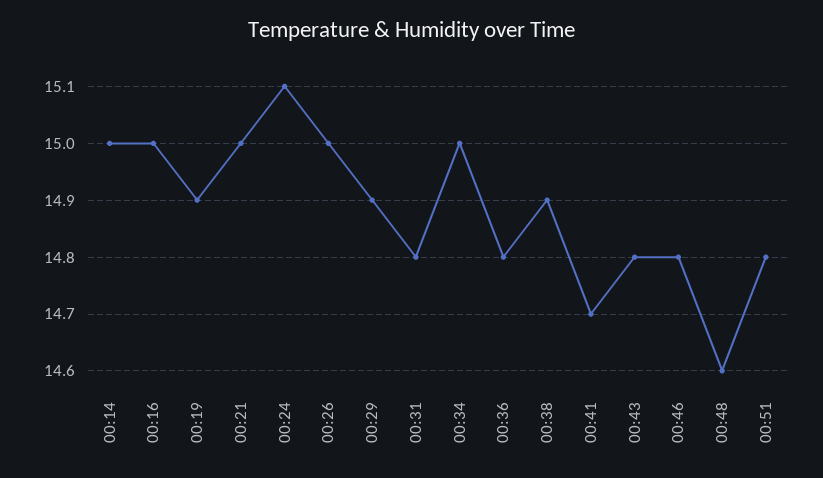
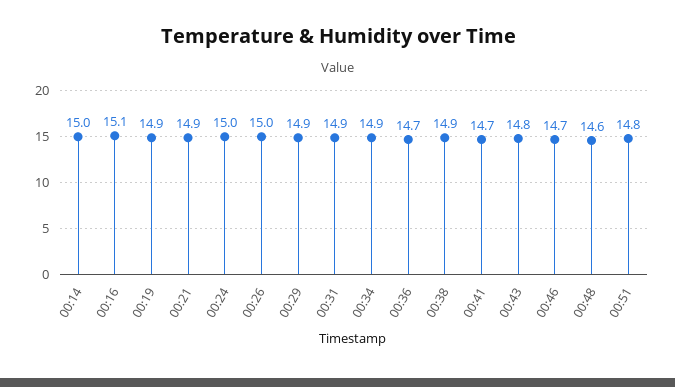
  {
    "00:14": 15,
-   "00:16": 15,
+   "00:16": 15.1,
    "00:19": 14.9,
-   "00:21": 15,
+   "00:21": 14.9,
-   "00:24": 15.1,
+   "00:24": 15,
    "00:26": 15,
    "00:29": 14.9,
-   "00:31": 14.8,
+   "00:31": 14.9,
-   "00:34": 15,
+   "00:34": 14.9,
-   "00:36": 14.8,
+   "00:36": 14.7,
    "00:38": 14.9,
    "00:41": 14.7,
    "00:43": 14.8,
-   "00:46": 14.8,
+   "00:46": 14.7,
    "00:48": 14.6,
    "00:51": 14.8
  }

